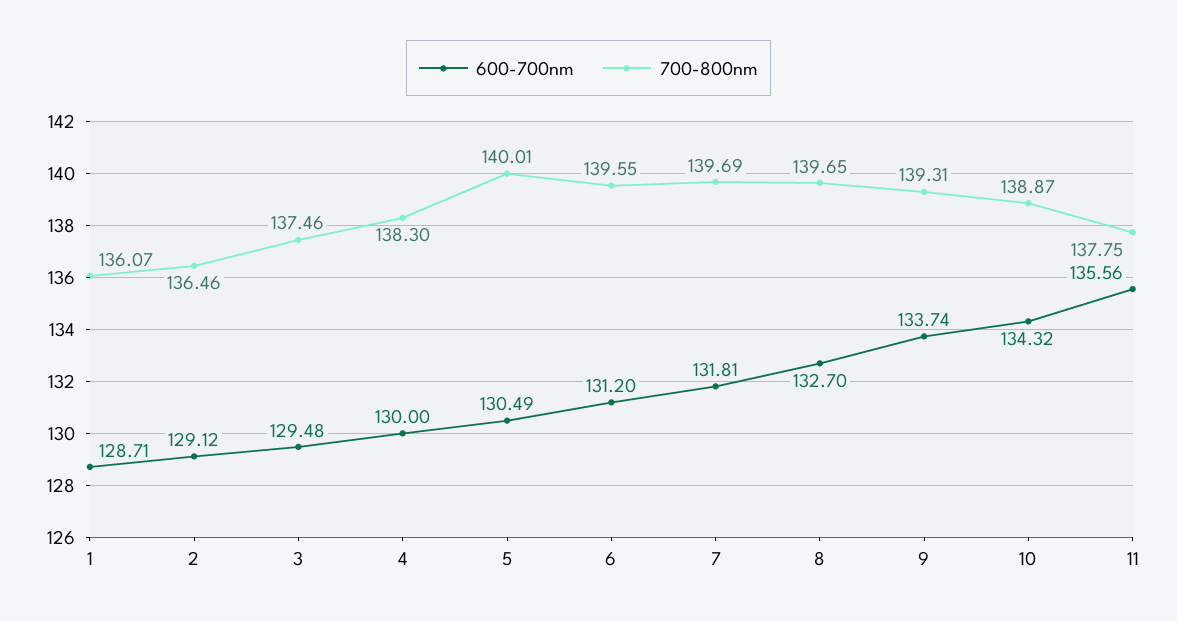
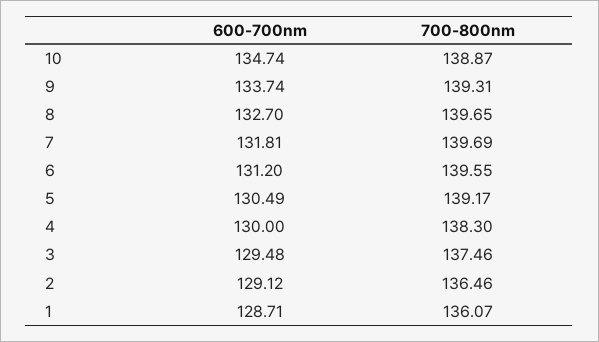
  {
    "600-700nm": {
      "1": 128.71,
      "2": 129.12,
      "3": 129.48,
      "4": 130,
      "5": 130.49,
      "6": 131.2,
      "7": 131.81,
      "8": 132.7,
      "9": 133.74,
-     "10": 134.32,
+     "10": 134.74
-     "11": 135.56
    },
    "700-800nm": {
      "1": 136.07,
      "2": 136.46,
      "3": 137.46,
      "4": 138.3,
-     "5": 140.01,
+     "5": 139.17,
      "6": 139.55,
      "7": 139.69,
      "8": 139.65,
      "9": 139.31,
-     "10": 138.87,
+     "10": 138.87
-     "11": 137.75
    }
  }

